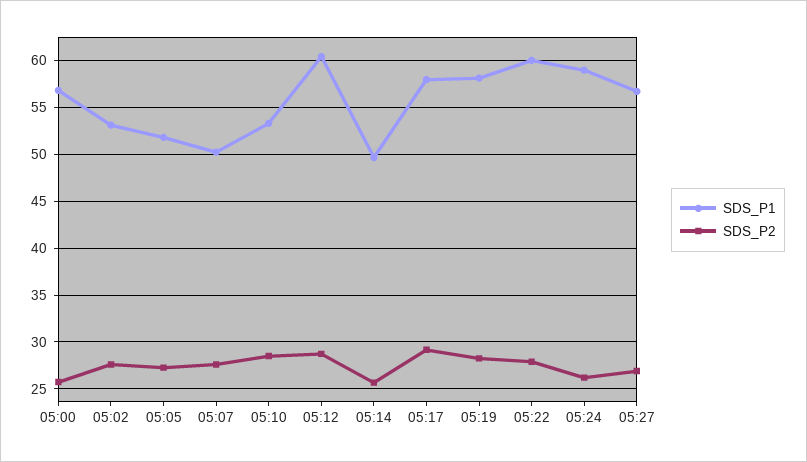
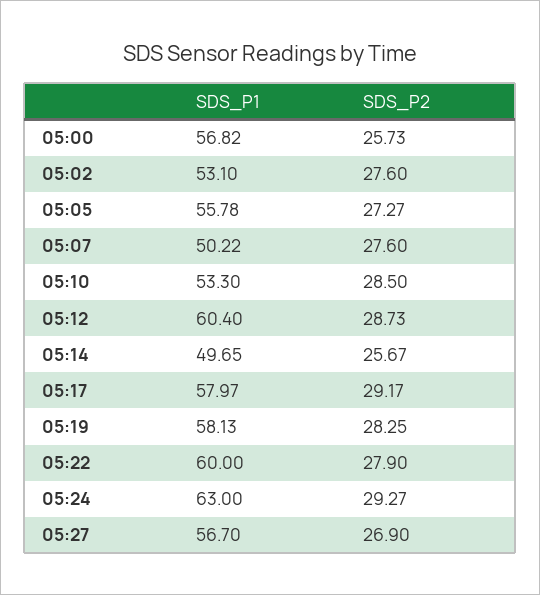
  {
    "SDS_P1": {
      "05:00": 56.82,
      "05:02": 53.1,
-     "05:05": 52,
+     "05:05": 55.78,
      "05:07": 50.22,
      "05:10": 53.3,
      "05:12": 60.4,
      "05:14": 49.65,
      "05:17": 57.97,
      "05:19": 58.13,
      "05:22": 60,
-     "05:24": 59,
+     "05:24": 63,
      "05:27": 56.7
    },
    "SDS_P2": {
      "05:00": 25.73,
      "05:02": 27.6,
      "05:05": 27.27,
      "05:07": 27.6,
      "05:10": 28.5,
      "05:12": 28.73,
      "05:14": 25.67,
      "05:17": 29.17,
      "05:19": 28.25,
      "05:22": 27.9,
-     "05:24": 26,
+     "05:24": 29.27,
      "05:27": 26.9
    }
  }

